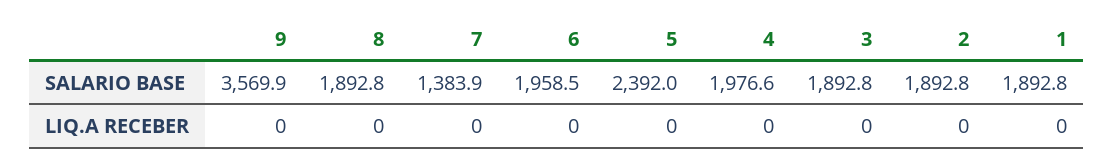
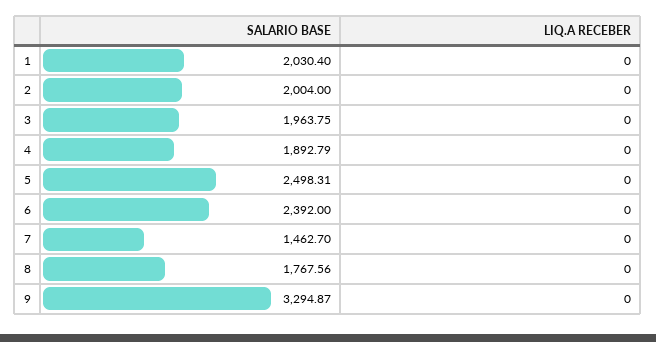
  {
    "9": {
-     "SALARIO BASE": 3569.9,
+     "SALARIO BASE": 3294.87,
      "LIQ.A RECEBER": 0
    },
    "8": {
-     "SALARIO BASE": 1892.8,
+     "SALARIO BASE": 1767.56,
      "LIQ.A RECEBER": 0
    },
    "7": {
-     "SALARIO BASE": 1383.9,
+     "SALARIO BASE": 1462.7,
      "LIQ.A RECEBER": 0
    },
    "6": {
-     "SALARIO BASE": 1958.5,
+     "SALARIO BASE": 2392,
      "LIQ.A RECEBER": 0
    },
    "5": {
-     "SALARIO BASE": 2392,
+     "SALARIO BASE": 2498.31,
      "LIQ.A RECEBER": 0
    },
    "4": {
-     "SALARIO BASE": 1976.6,
+     "SALARIO BASE": 1892.79,
      "LIQ.A RECEBER": 0
    },
    "3": {
-     "SALARIO BASE": 1892.8,
+     "SALARIO BASE": 1963.75,
      "LIQ.A RECEBER": 0
    },
    "2": {
-     "SALARIO BASE": 1892.8,
+     "SALARIO BASE": 2004,
      "LIQ.A RECEBER": 0
    },
    "1": {
-     "SALARIO BASE": 1892.8,
+     "SALARIO BASE": 2030.4,
      "LIQ.A RECEBER": 0
    }
  }

